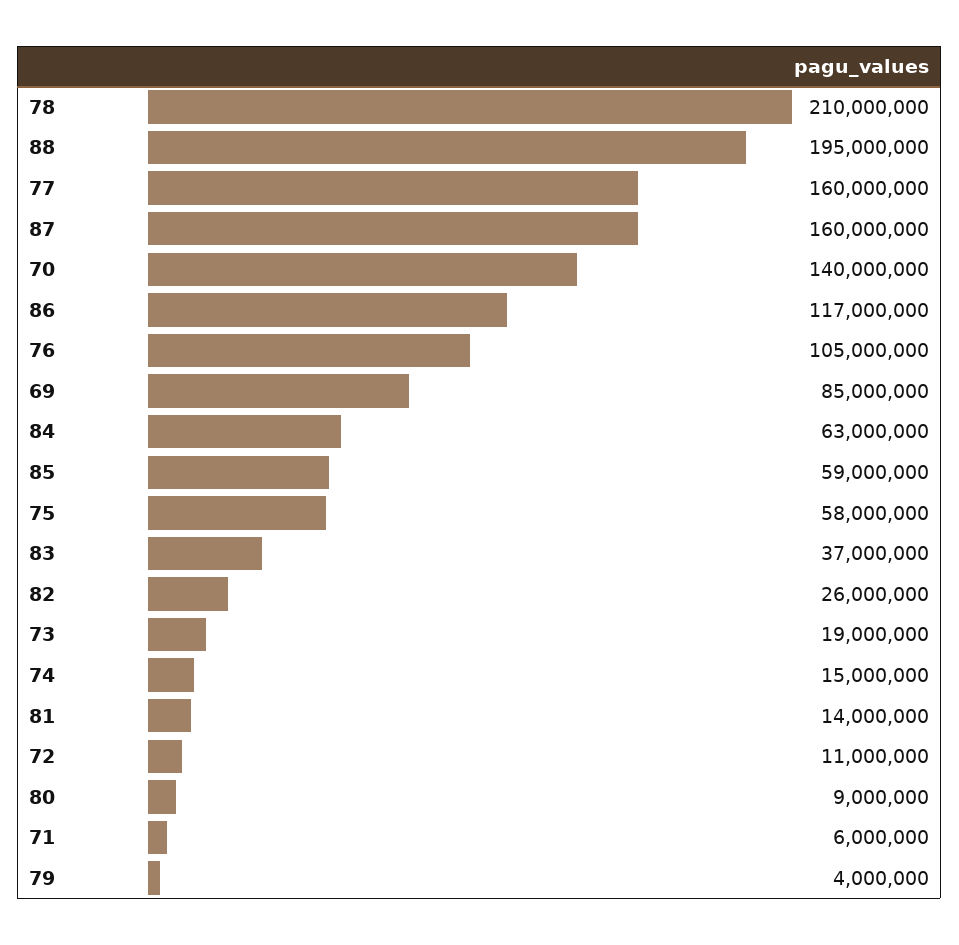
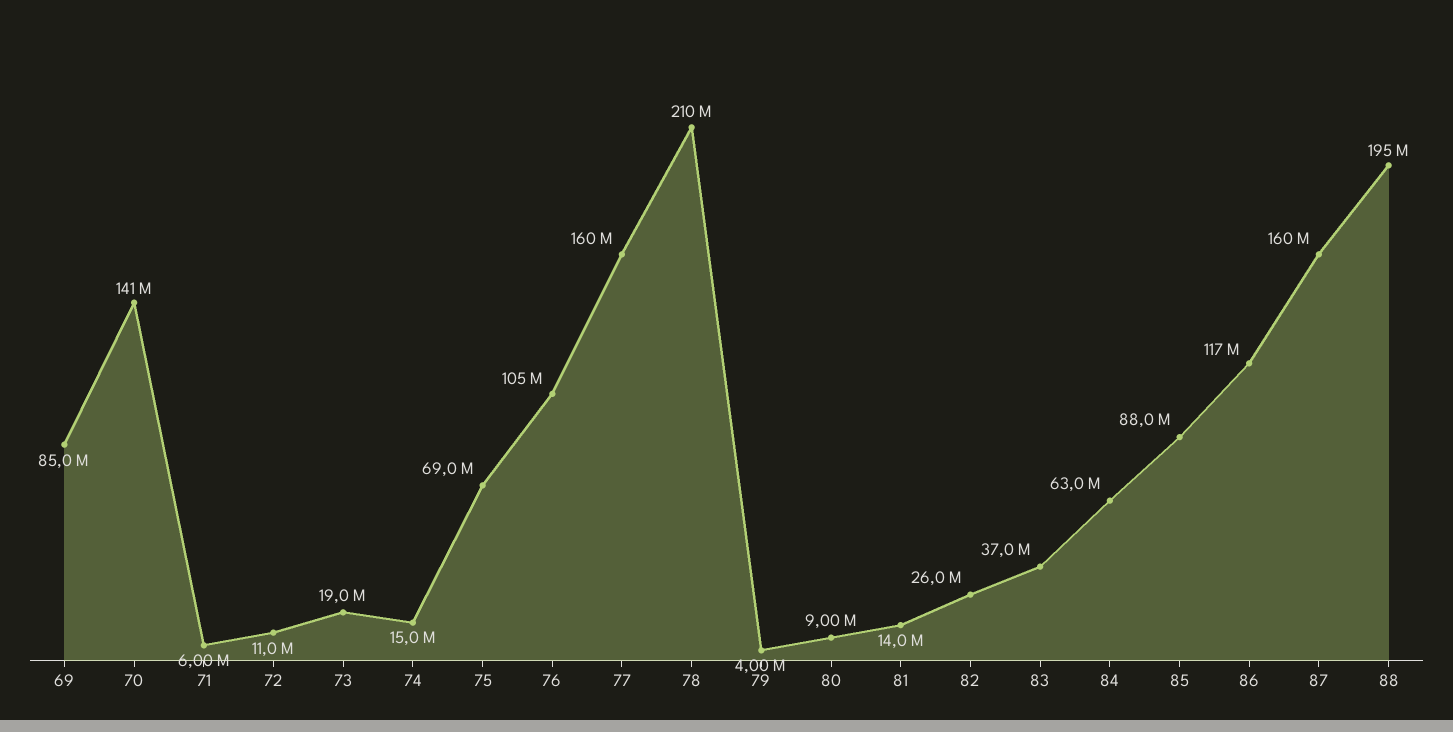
  {
    "78": 210000000,
    "88": 195000000,
    "77": 160000000,
    "87": 160000000,
-   "70": 140000000,
+   "70": 141000000,
    "86": 117000000,
    "76": 105000000,
    "69": 85000000,
    "84": 63000000,
-   "85": 59000000,
+   "85": 88000000,
-   "75": 58000000,
+   "75": 69000000,
    "83": 37000000,
    "82": 26000000,
    "73": 19000000,
    "74": 15000000,
    "81": 14000000,
    "72": 11000000,
    "80": 9000000,
    "71": 6000000,
    "79": 4000000
  }

